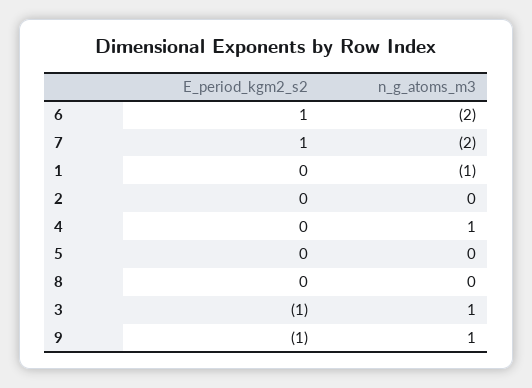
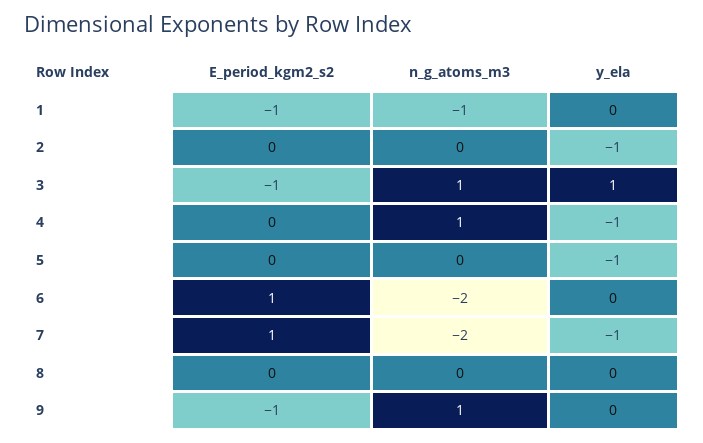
  {
    "E_period_kgm2_s2": {
      "6": 1,
      "7": 1,
-     "1": 0,
+     "1": -1,
      "2": 0,
      "4": 0,
      "5": 0,
      "8": 0,
      "3": -1,
      "9": -1
    },
    "n_g_atoms_m3": {
      "6": -2,
      "7": -2,
      "1": -1,
      "2": 0,
      "4": 1,
      "5": 0,
      "8": 0,
      "3": 1,
      "9": 1
-   }
+   },
+   "y_ela": {
+     "1": 0,
+     "2": -1,
+     "3": 1,
+     "4": -1,
+     "5": -1,
+     "6": 0,
+     "7": -1,
+     "8": 0,
+     "9": 0
+   }
  }

